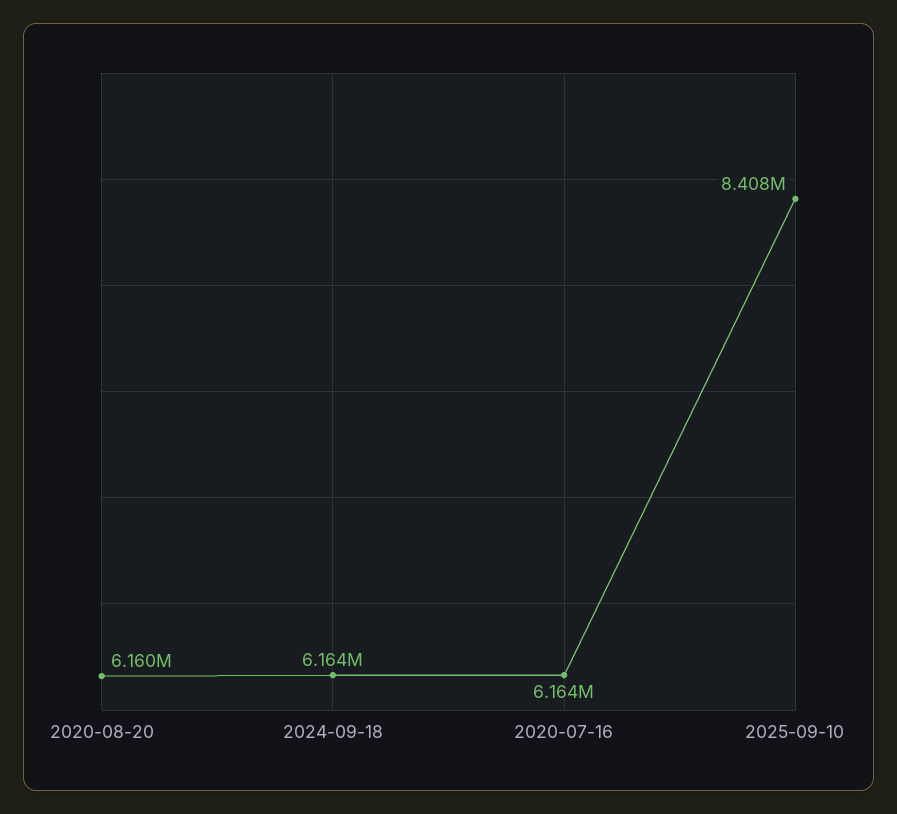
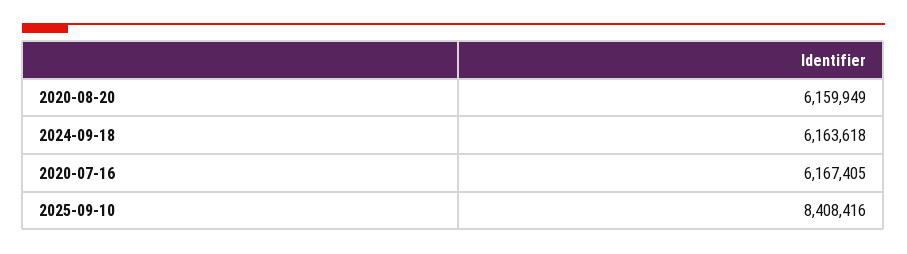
  {
    "2020-08-20": 6159949,
    "2024-09-18": 6163618,
-   "2020-07-16": 6164000,
+   "2020-07-16": 6167405,
    "2025-09-10": 8408416
  }

